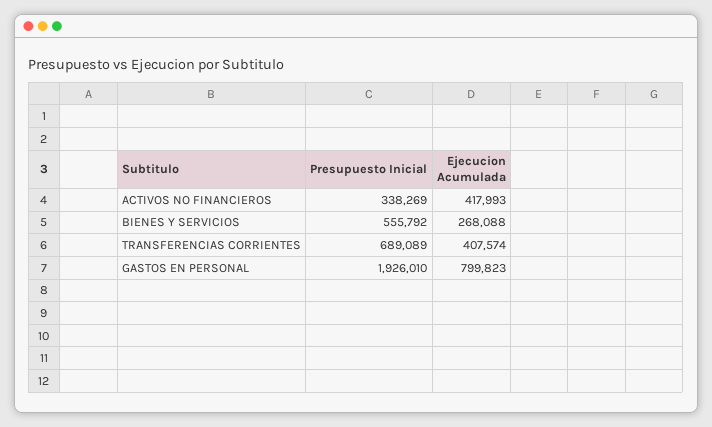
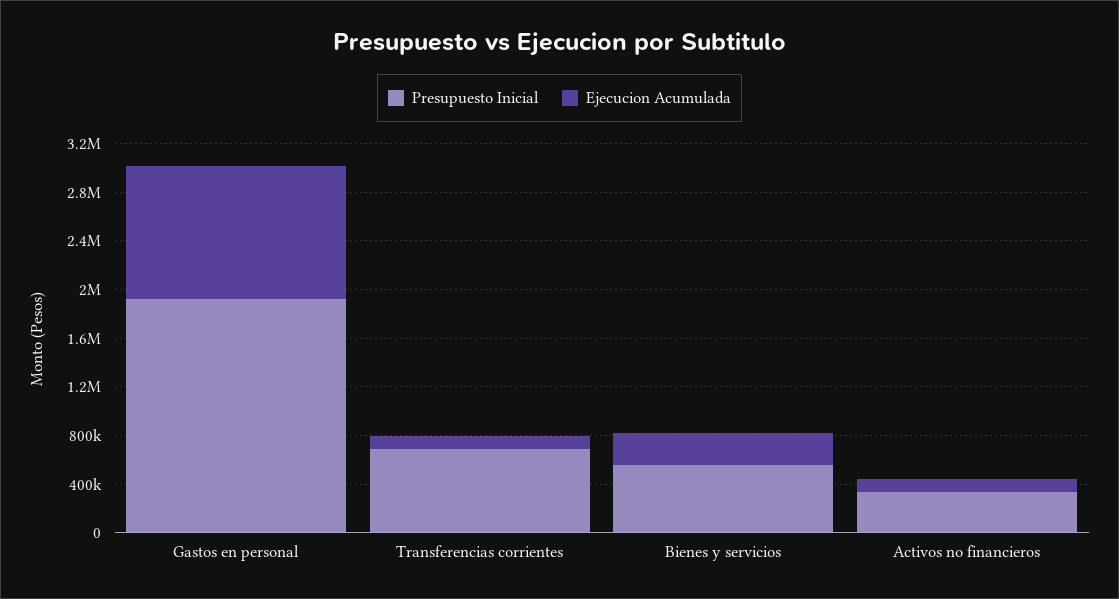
  {
    "Presupuesto Inicial": {
      "ACTIVOS NO FINANCIEROS": 338269,
      "BIENES Y SERVICIOS": 555792,
      "TRANSFERENCIAS CORRIENTES": 689089,
      "GASTOS EN PERSONAL": 1926010
    },
    "Ejecucion Acumulada": {
-     "ACTIVOS NO FINANCIEROS": 417993,
+     "ACTIVOS NO FINANCIEROS": 100000,
      "BIENES Y SERVICIOS": 268088,
-     "TRANSFERENCIAS CORRIENTES": 407574,
+     "TRANSFERENCIAS CORRIENTES": 100000,
-     "GASTOS EN PERSONAL": 799823
+     "GASTOS EN PERSONAL": 1100000
    }
  }

